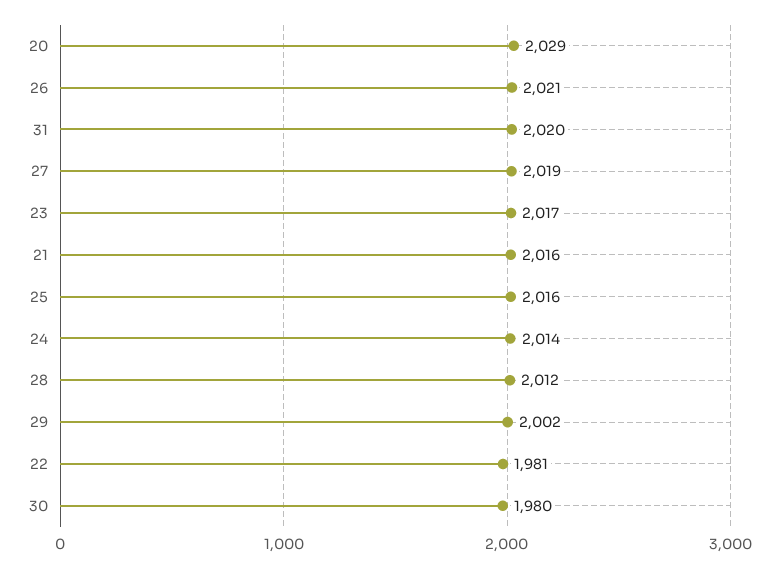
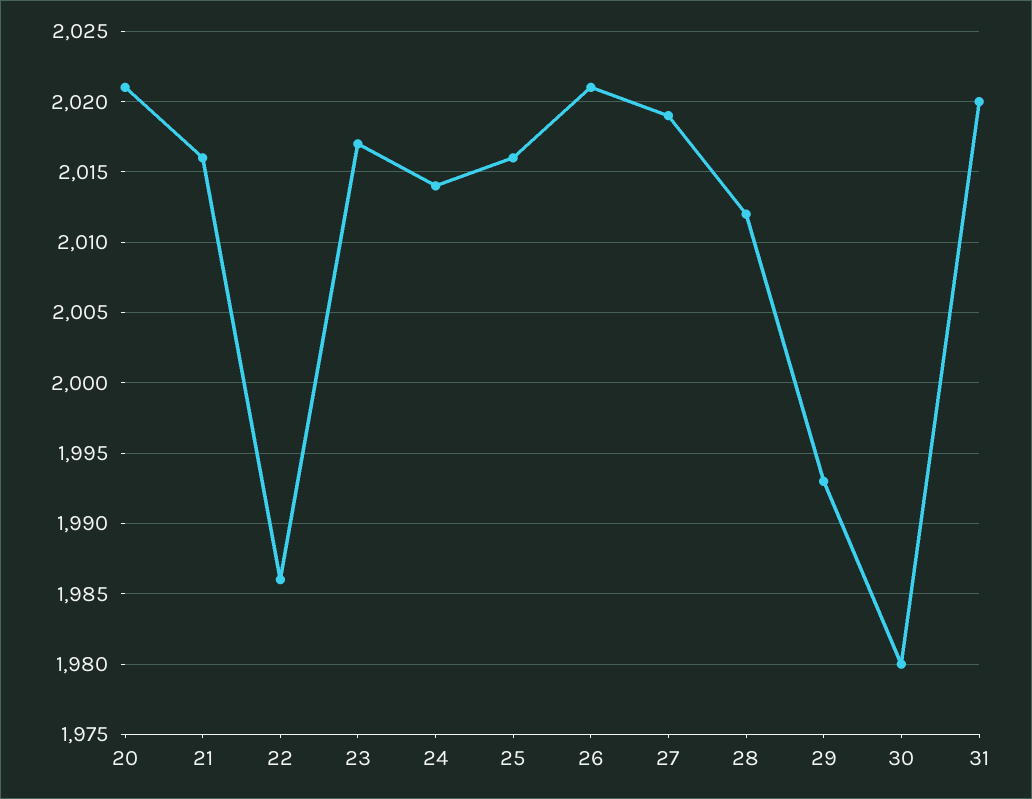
  {
-   "20": 2029,
+   "20": 2021,
    "26": 2021,
    "31": 2020,
    "27": 2019,
    "23": 2017,
    "21": 2016,
    "25": 2016,
    "24": 2014,
    "28": 2012,
-   "29": 2002,
+   "29": 1993,
-   "22": 1981,
+   "22": 1986,
    "30": 1980
  }

